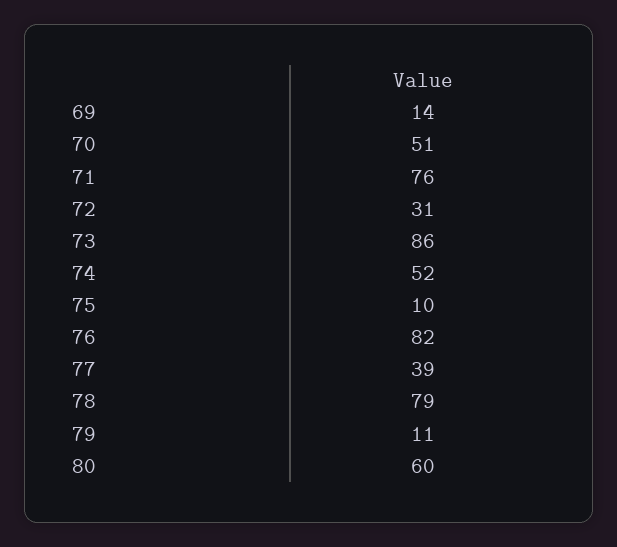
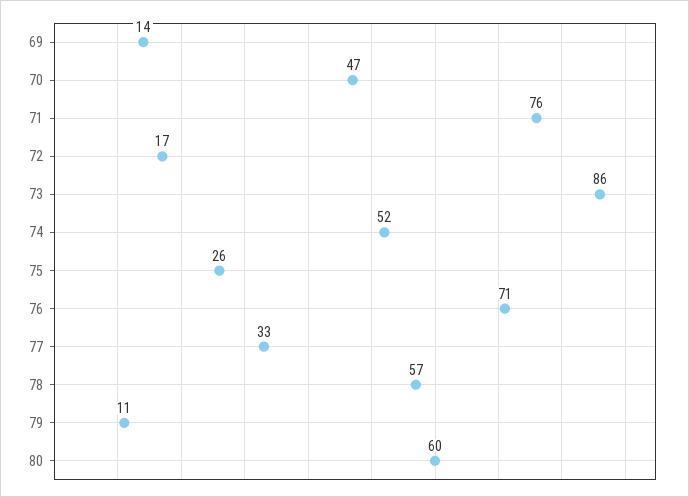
  {
    "69": 14,
-   "70": 51,
+   "70": 47,
    "71": 76,
-   "72": 31,
+   "72": 17,
    "73": 86,
    "74": 52,
-   "75": 10,
+   "75": 26,
-   "76": 82,
+   "76": 71,
-   "77": 39,
+   "77": 33,
-   "78": 79,
+   "78": 57,
    "79": 11,
    "80": 60
  }

